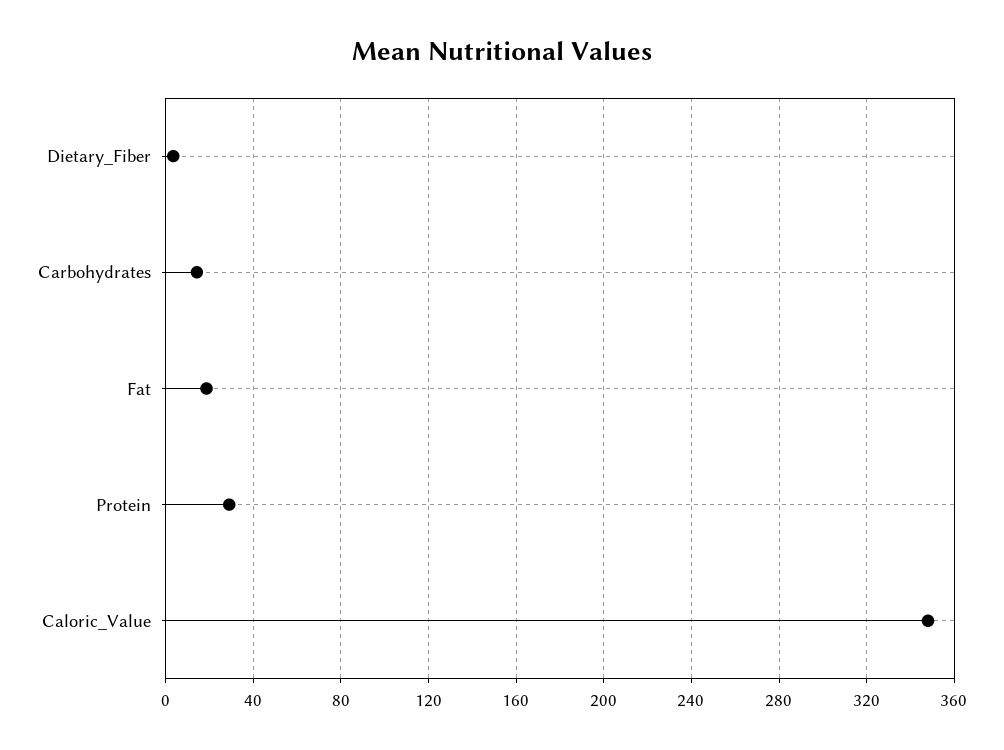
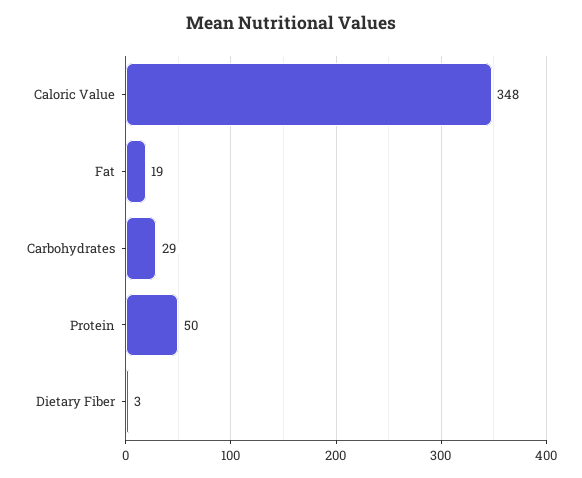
  {
    "Dietary_Fiber": 3,
-   "Carbohydrates": 15,
+   "Carbohydrates": 29,
    "Fat": 19,
-   "Protein": 30,
+   "Protein": 50,
    "Caloric_Value": 348
  }

